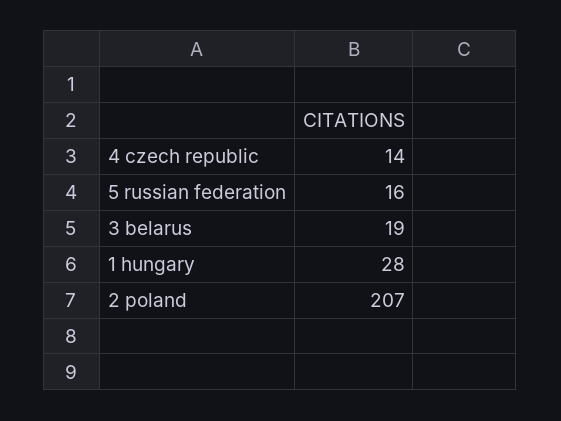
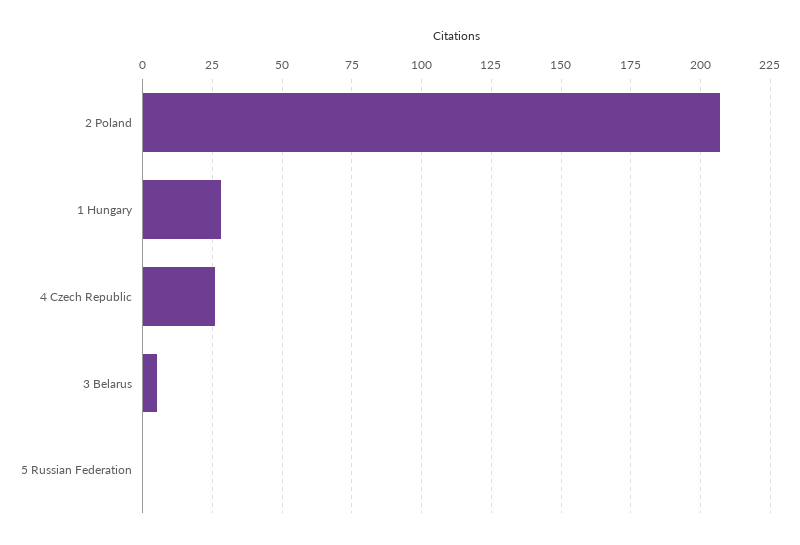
  {
-   "4 czech republic": 14,
+   "4 czech republic": 25,
-   "5 russian federation": 16,
+   "5 russian federation": 0,
-   "3 belarus": 19,
+   "3 belarus": 5,
    "1 hungary": 28,
    "2 poland": 207
  }

